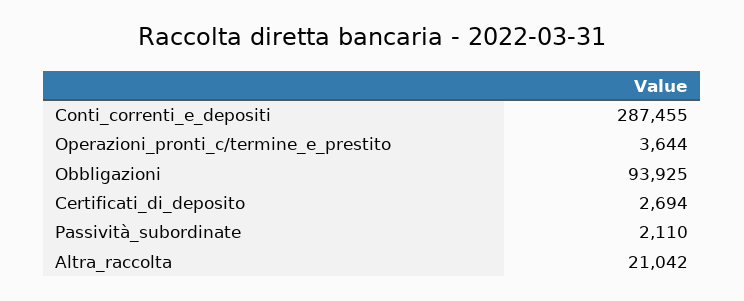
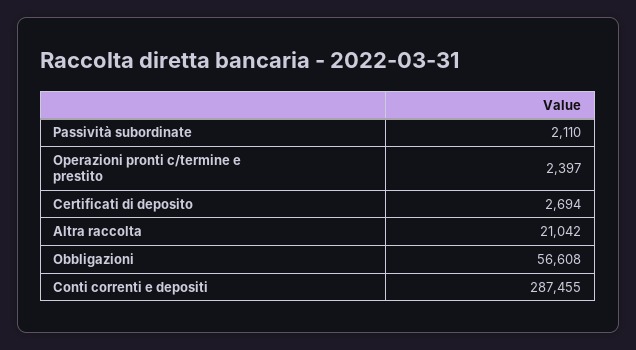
  {
    "Conti_correnti_e_depositi": 287455,
-   "Operazioni_pronti_c/termine_e_prestito": 3644,
+   "Operazioni_pronti_c/termine_e_prestito": 2397,
-   "Obbligazioni": 93925,
+   "Obbligazioni": 56608,
    "Certificati_di_deposito": 2694,
    "Passività_subordinate": 2110,
    "Altra_raccolta": 21042
  }

